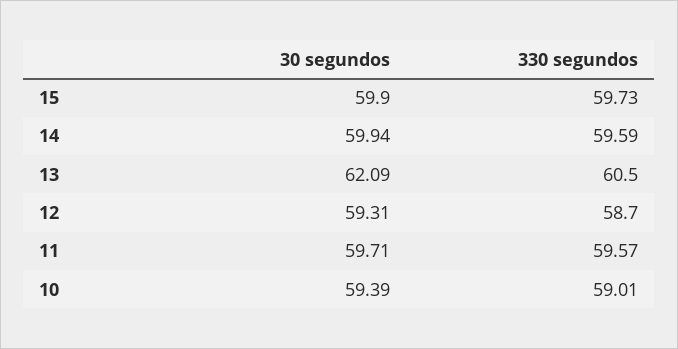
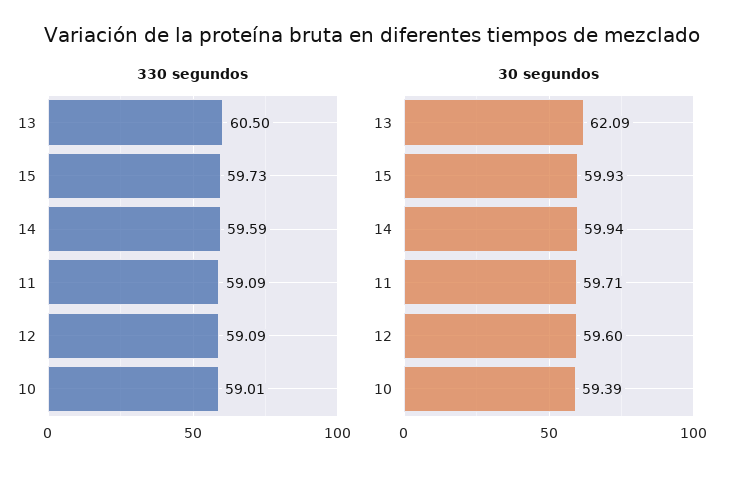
  {
    "30 segundos": {
-     "15": 59.9,
+     "15": 59.93,
      "14": 59.94,
      "13": 62.09,
-     "12": 59.31,
+     "12": 59.6,
      "11": 59.71,
      "10": 59.39
    },
    "330 segundos": {
      "15": 59.73,
      "14": 59.59,
      "13": 60.5,
-     "12": 58.7,
+     "12": 59.09,
-     "11": 59.57,
+     "11": 59.09,
      "10": 59.01
    }
  }

